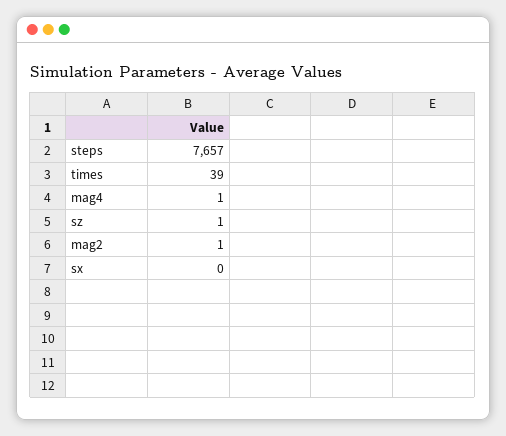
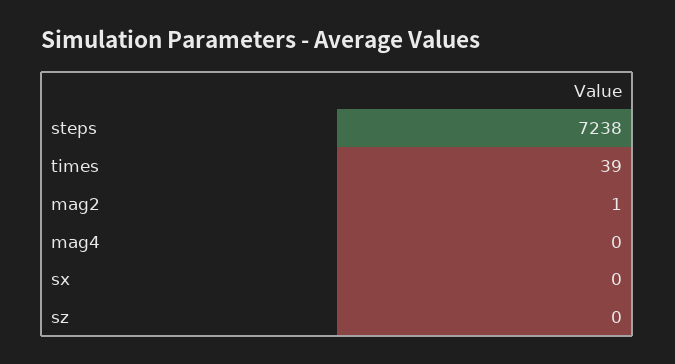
  {
-   "steps": 7657,
+   "steps": 7238,
    "times": 39,
-   "mag4": 1,
+   "mag4": 0,
-   "sz": 1,
+   "sz": 0,
    "mag2": 1,
    "sx": 0
  }

